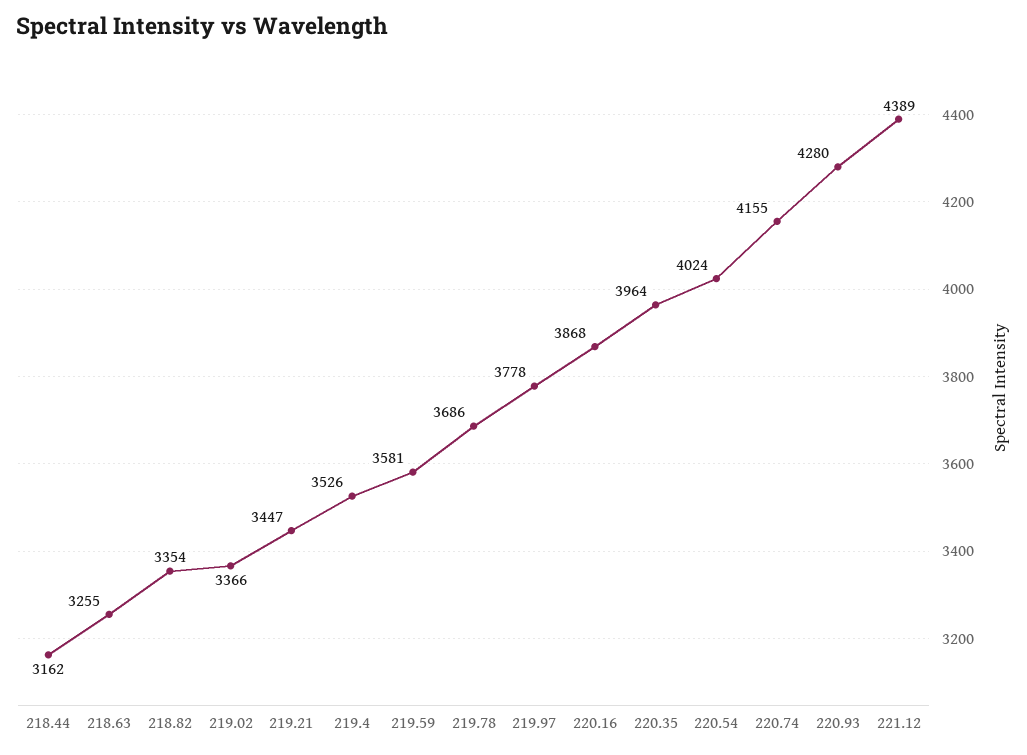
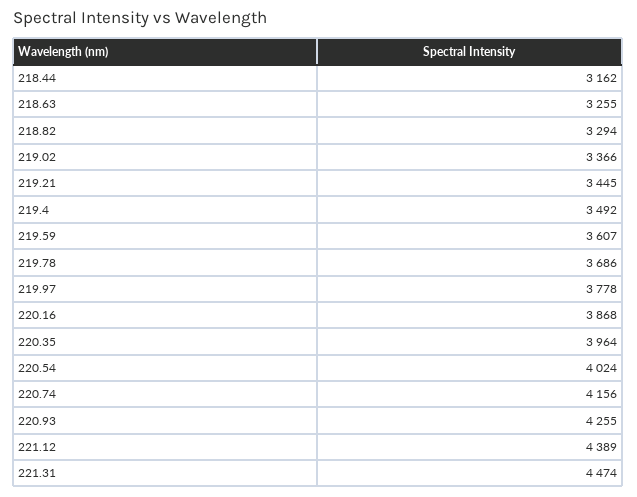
  {
    "218.44": 3162,
    "218.63": 3255,
-   "218.82": 3354,
+   "218.82": 3294,
    "219.02": 3366,
-   "219.21": 3447,
+   "219.21": 3445,
-   "219.4": 3526,
+   "219.4": 3492,
-   "219.59": 3581,
+   "219.59": 3607,
    "219.78": 3686,
    "219.97": 3778,
    "220.16": 3868,
    "220.35": 3964,
    "220.54": 4024,
-   "220.74": 4155,
+   "220.74": 4156,
-   "220.93": 4280,
+   "220.93": 4255,
-   "221.12": 4389
+   "221.12": 4389,
+   "221.31": 4474
  }

